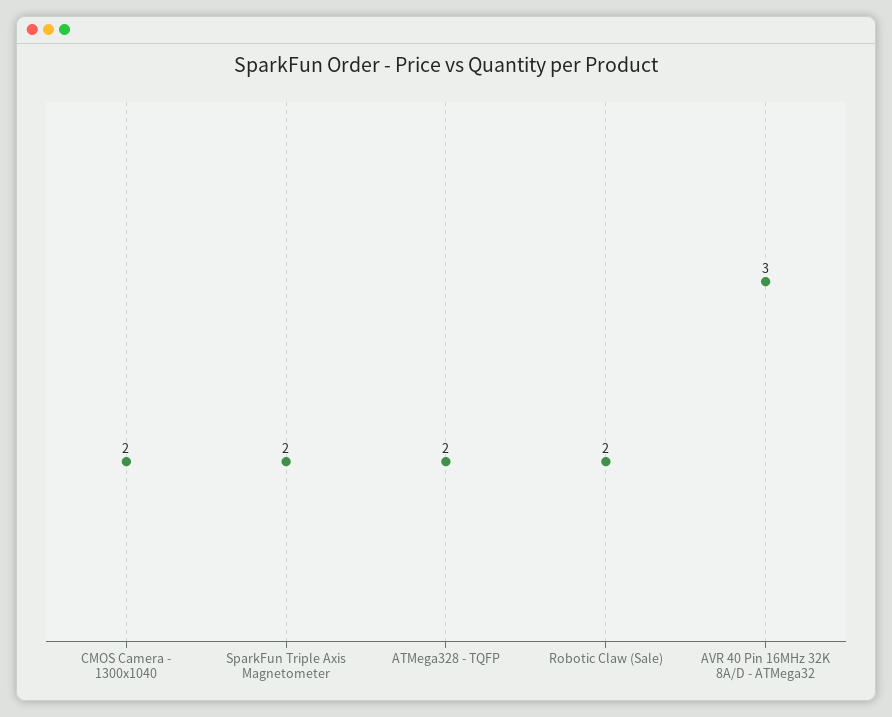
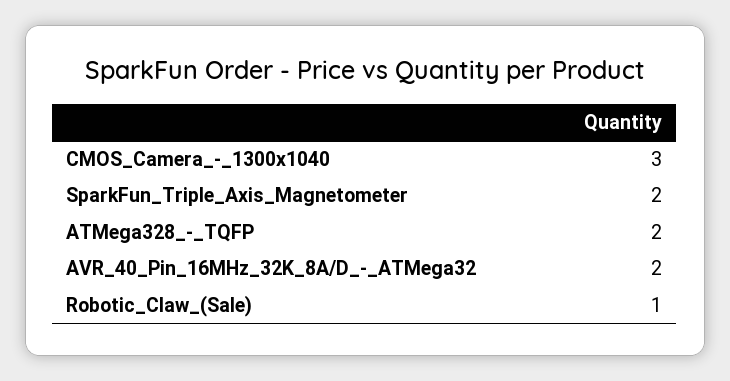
  {
-   "CMOS Camera - 1300x1040": 2,
+   "CMOS Camera - 1300x1040": 3,
    "SparkFun Triple Axis Magnetometer": 2,
    "ATMega328 - TQFP": 2,
-   "Robotic Claw (Sale)": 2,
+   "Robotic Claw (Sale)": 1,
-   "AVR 40 Pin 16MHz 32K 8A/D - ATMega32": 3
+   "AVR 40 Pin 16MHz 32K 8A/D - ATMega32": 2
  }

